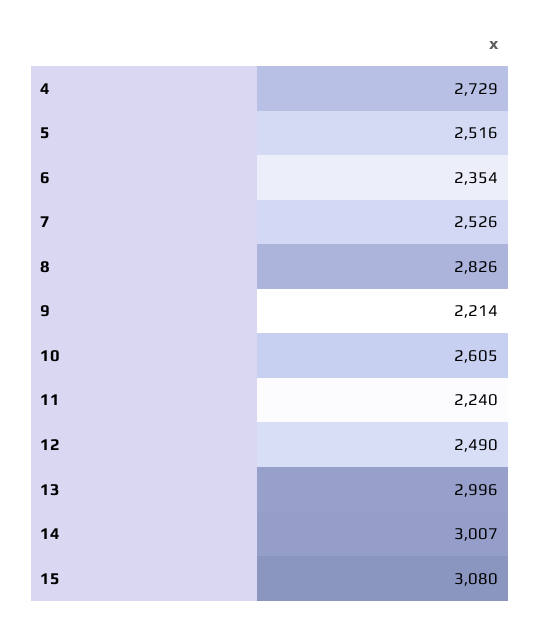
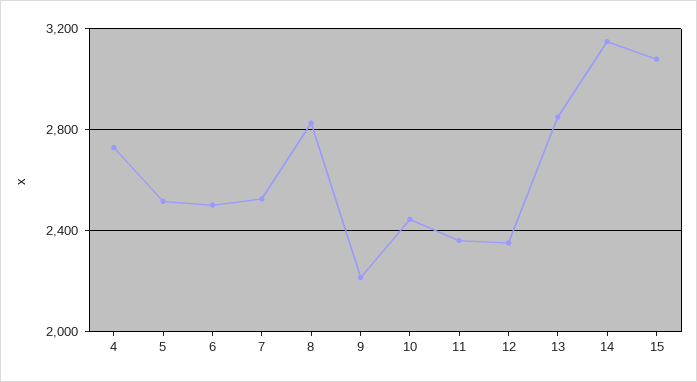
  {
    "4": 2729,
    "5": 2516,
-   "6": 2354,
+   "6": 2500,
    "7": 2526,
    "8": 2826,
    "9": 2214,
-   "10": 2605,
+   "10": 2450,
-   "11": 2240,
+   "11": 2350,
-   "12": 2490,
+   "12": 2350,
-   "13": 2996,
+   "13": 2850,
-   "14": 3007,
+   "14": 3150,
    "15": 3080
  }

